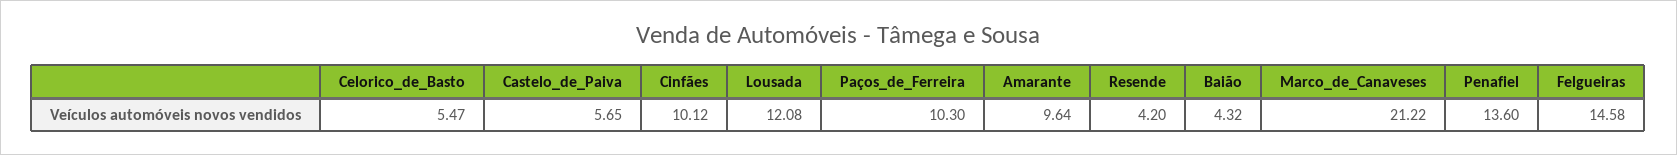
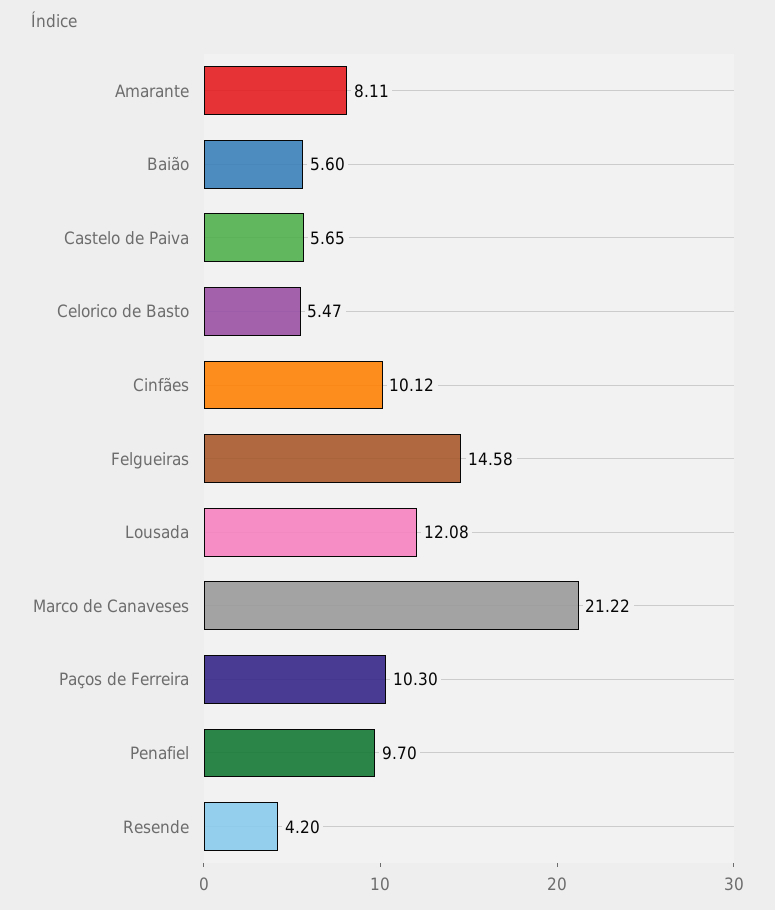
  {
    "Celorico_de_Basto": 5.47,
    "Castelo_de_Paiva": 5.65,
    "Cinfães": 10.12,
    "Lousada": 12.08,
    "Paços_de_Ferreira": 10.3,
-   "Amarante": 9.64,
+   "Amarante": 8.11,
    "Resende": 4.2,
-   "Baião": 4.32,
+   "Baião": 5.6,
    "Marco_de_Canaveses": 21.22,
-   "Penafiel": 13.6,
+   "Penafiel": 9.7,
    "Felgueiras": 14.58
  }

